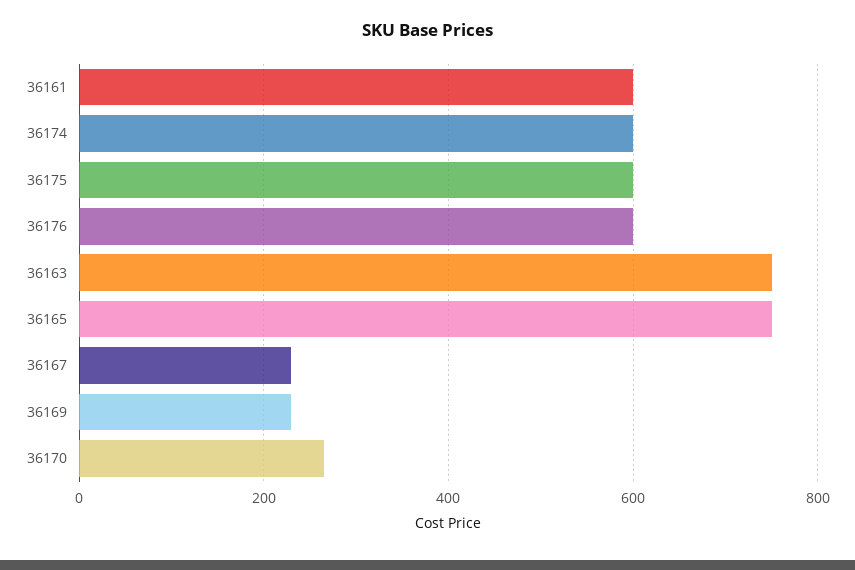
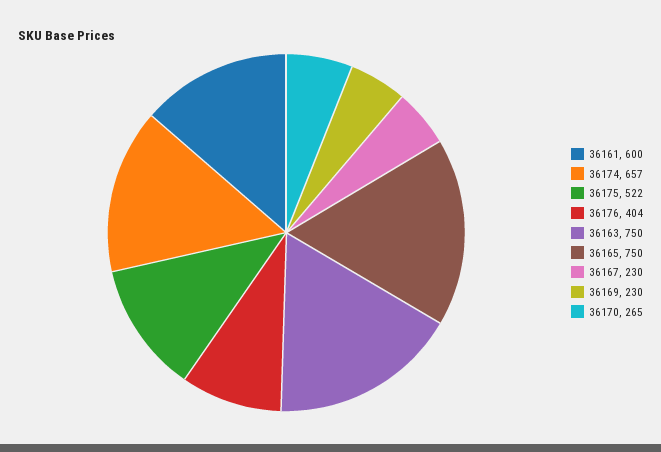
  {
    "36161": 600,
-   "36174": 600,
+   "36174": 657,
-   "36175": 600,
+   "36175": 522,
-   "36176": 600,
+   "36176": 404,
    "36163": 750,
    "36165": 750,
    "36167": 230,
    "36169": 230,
    "36170": 265
  }

